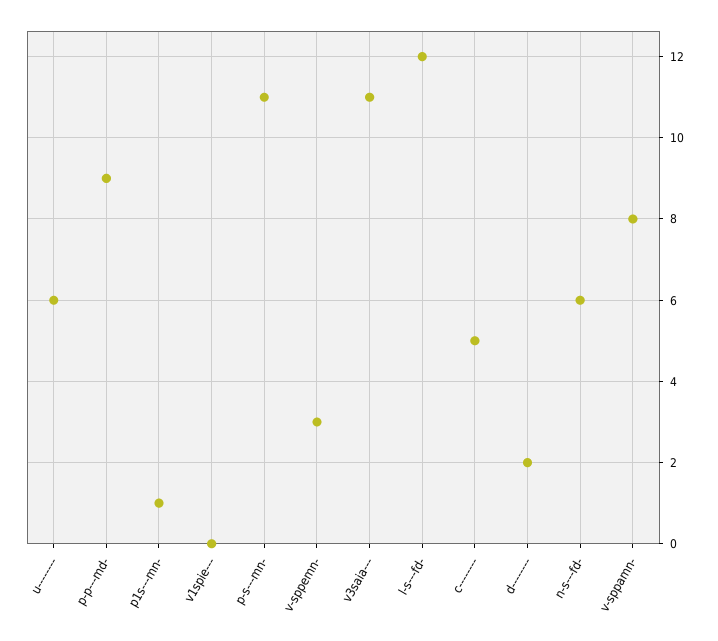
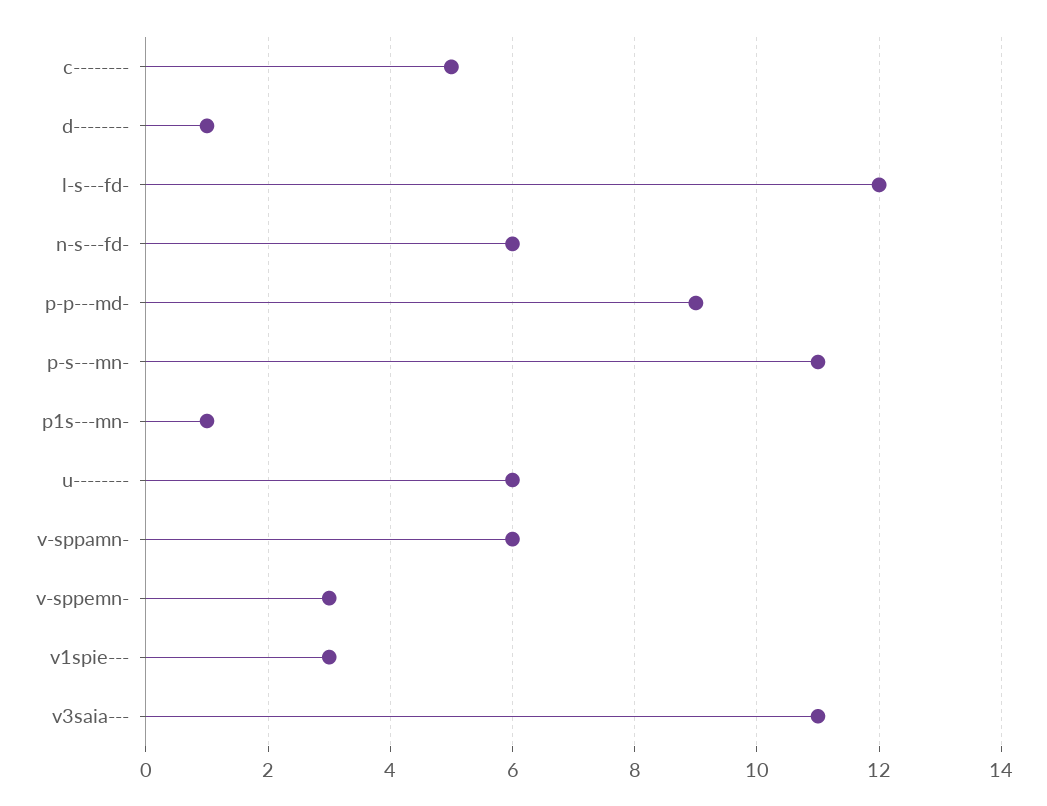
  {
    "u--------": 6,
    "p-p---md-": 9,
    "p1s---mn-": 1,
-   "v1spie---": 0,
+   "v1spie---": 3,
    "p-s---mn-": 11,
    "v-sppemn-": 3,
    "v3saia---": 11,
    "l-s---fd-": 12,
    "c--------": 5,
-   "d--------": 2,
+   "d--------": 1,
    "n-s---fd-": 6,
-   "v-sppamn-": 8
+   "v-sppamn-": 6
  }

